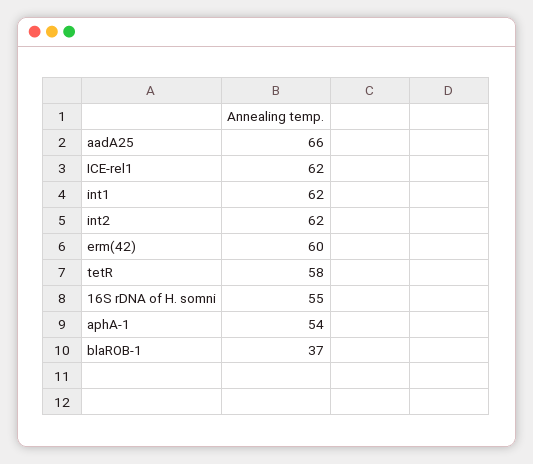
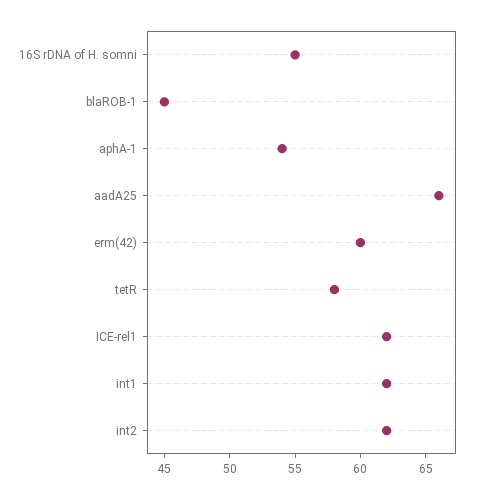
  {
    "aadA25": 66,
    "ICE-rel1": 62,
    "int1": 62,
    "int2": 62,
    "erm(42)": 60,
    "tetR": 58,
    "16S rDNA of H. somni": 55,
    "aphA-1": 54,
-   "blaROB-1": 37
+   "blaROB-1": 45
  }

